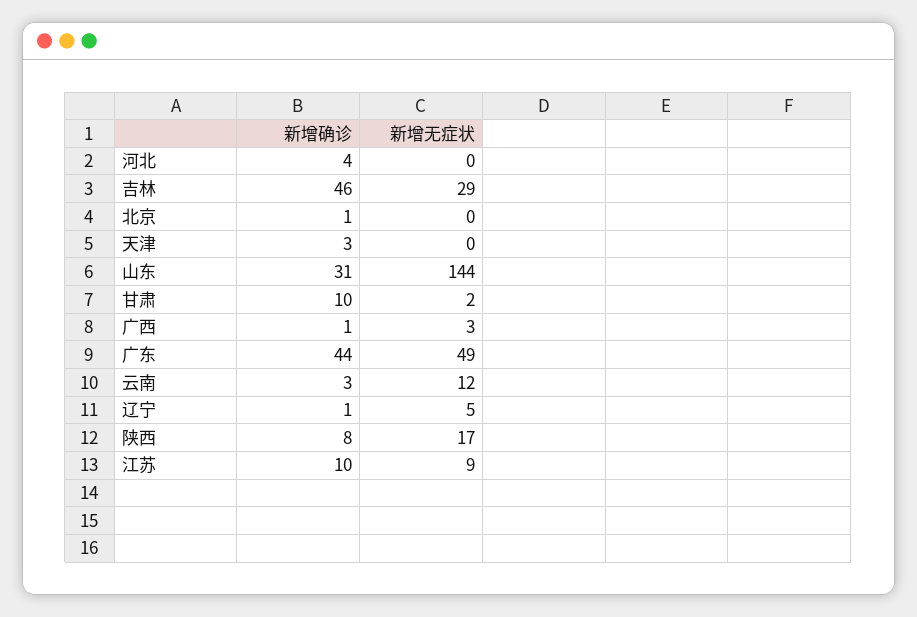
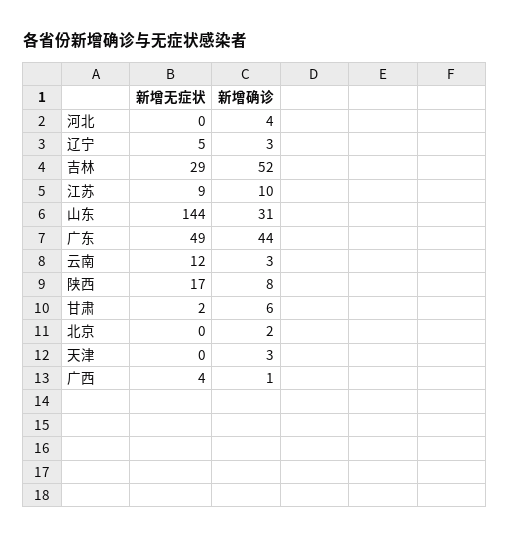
  {
    "新增确诊": {
      "河北": 4,
-     "吉林": 46,
+     "吉林": 52,
-     "北京": 1,
+     "北京": 2,
      "天津": 3,
      "山东": 31,
-     "甘肃": 10,
+     "甘肃": 6,
      "广西": 1,
      "广东": 44,
      "云南": 3,
-     "辽宁": 1,
+     "辽宁": 3,
      "陕西": 8,
      "江苏": 10
    },
    "新增无症状": {
      "河北": 0,
      "吉林": 29,
      "北京": 0,
      "天津": 0,
      "山东": 144,
      "甘肃": 2,
-     "广西": 3,
+     "广西": 4,
      "广东": 49,
      "云南": 12,
      "辽宁": 5,
      "陕西": 17,
      "江苏": 9
    }
  }

